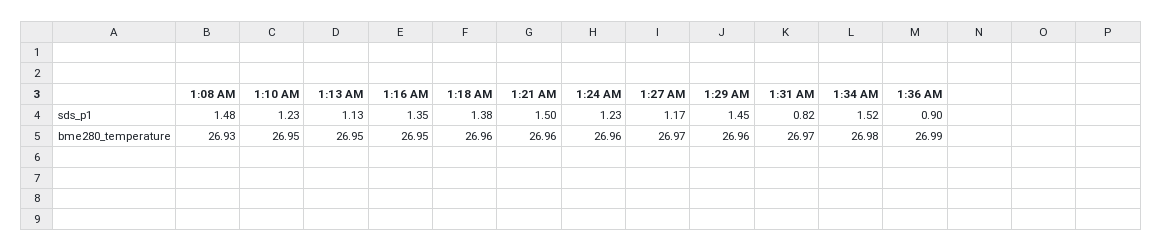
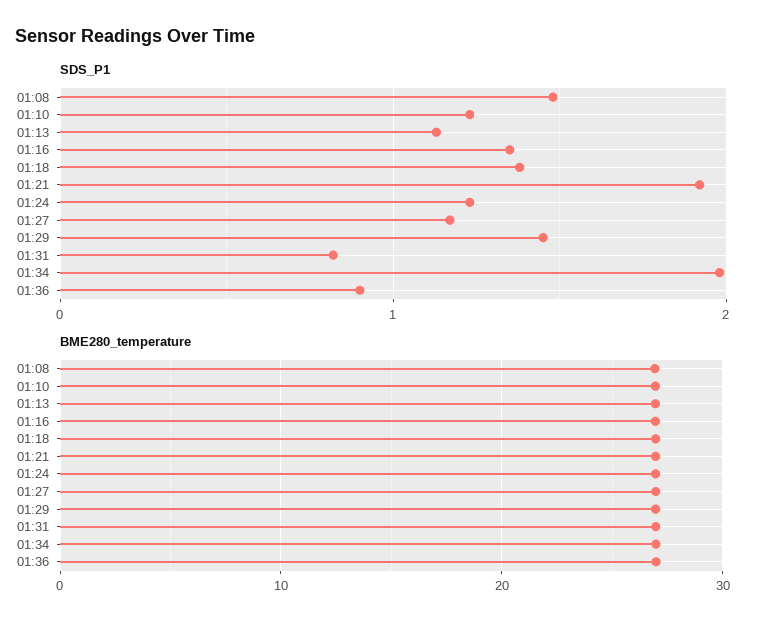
  {
    "sds_p1": {
      "1:08 AM": 1.48,
      "1:10 AM": 1.23,
      "1:13 AM": 1.13,
      "1:16 AM": 1.35,
      "1:18 AM": 1.38,
-     "1:21 AM": 1.5,
+     "1:21 AM": 1.9,
      "1:24 AM": 1.23,
      "1:27 AM": 1.17,
      "1:29 AM": 1.45,
      "1:31 AM": 0.82,
-     "1:34 AM": 1.52,
+     "1:34 AM": 2,
      "1:36 AM": 0.9
    },
    "bme280_temperature": {
      "1:08 AM": 26.93,
      "1:10 AM": 26.95,
      "1:13 AM": 26.95,
      "1:16 AM": 26.95,
      "1:18 AM": 26.96,
      "1:21 AM": 26.96,
      "1:24 AM": 26.96,
      "1:27 AM": 26.97,
      "1:29 AM": 26.96,
      "1:31 AM": 26.97,
      "1:34 AM": 26.98,
      "1:36 AM": 26.99
    }
  }

